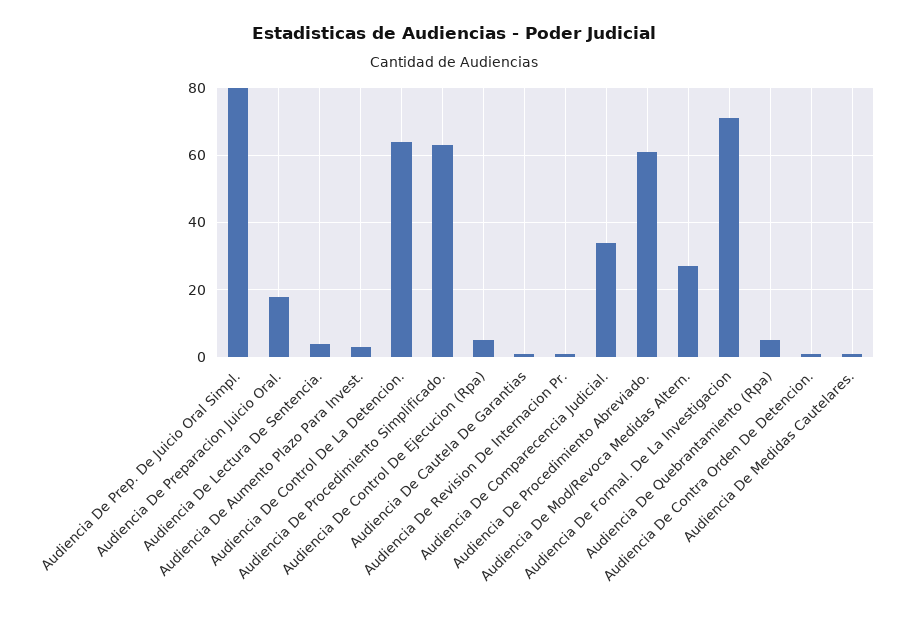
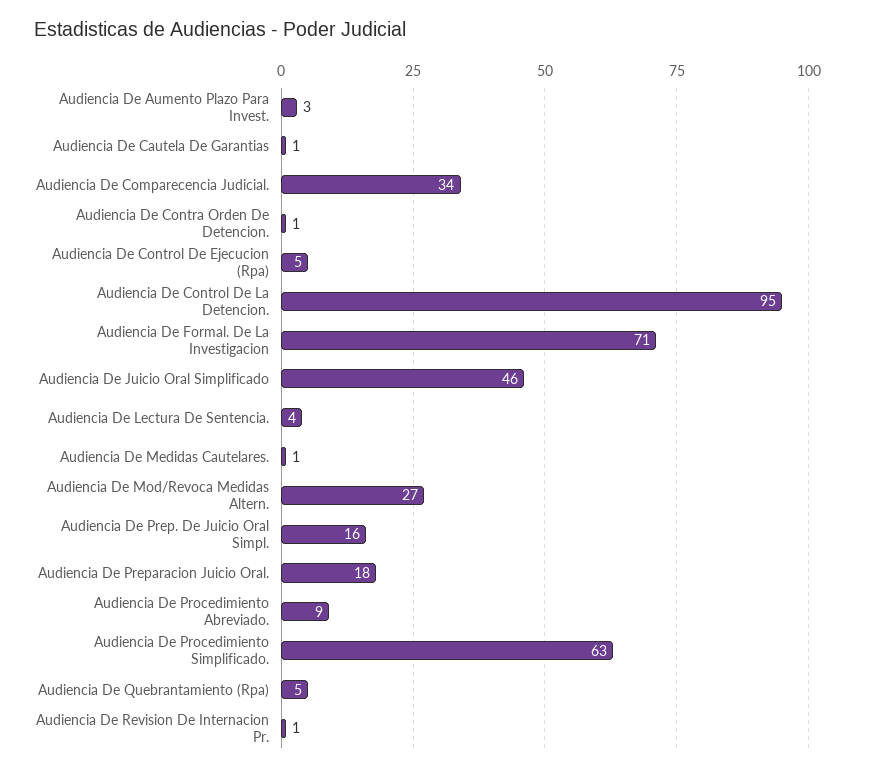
  {
-   "Audiencia De Prep. De Juicio Oral Simpl.": 80,
+   "Audiencia De Prep. De Juicio Oral Simpl.": 16,
    "Audiencia De Preparacion Juicio Oral.": 18,
    "Audiencia De Lectura De Sentencia.": 4,
    "Audiencia De Aumento Plazo Para Invest.": 3,
-   "Audiencia De Control De La Detencion.": 65,
+   "Audiencia De Control De La Detencion.": 95,
    "Audiencia De Procedimiento Simplificado.": 63,
    "Audiencia De Control De Ejecucion (Rpa)": 5,
    "Audiencia De Cautela De Garantias": 1,
    "Audiencia De Revision De Internacion Pr.": 1,
    "Audiencia De Comparecencia Judicial.": 34,
-   "Audiencia De Procedimiento Abreviado.": 60,
+   "Audiencia De Procedimiento Abreviado.": 9,
    "Audiencia De Mod/Revoca Medidas Altern.": 27,
    "Audiencia De Formal. De La Investigacion": 71,
    "Audiencia De Quebrantamiento (Rpa)": 5,
    "Audiencia De Contra Orden De Detencion.": 1,
-   "Audiencia De Medidas Cautelares.": 1
+   "Audiencia De Medidas Cautelares.": 1,
+   "Audiencia De Juicio Oral Simplificado": 46
  }

